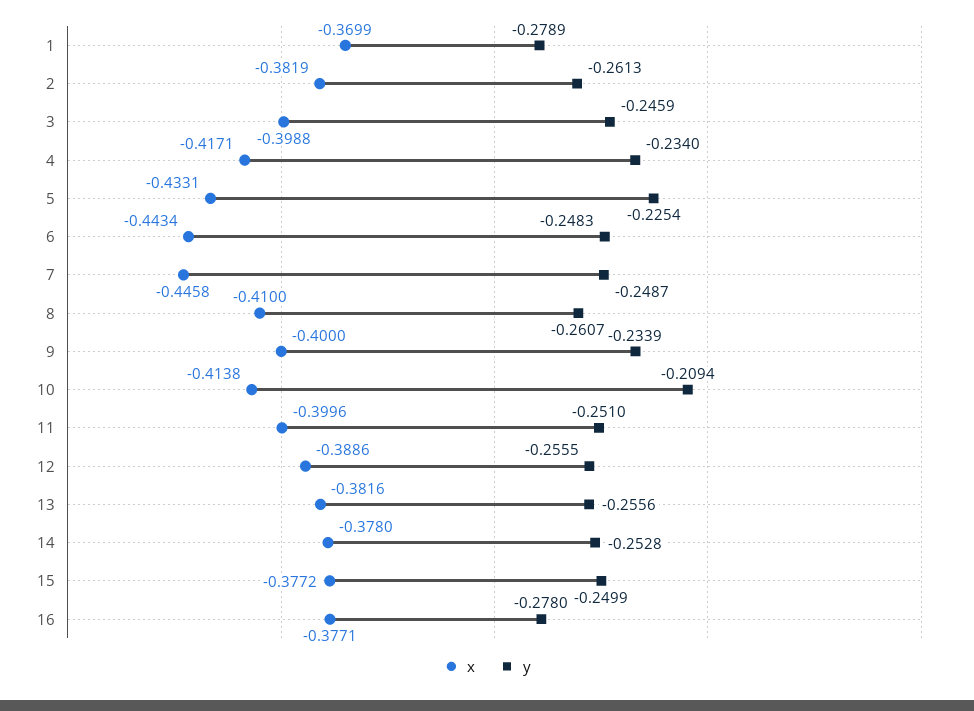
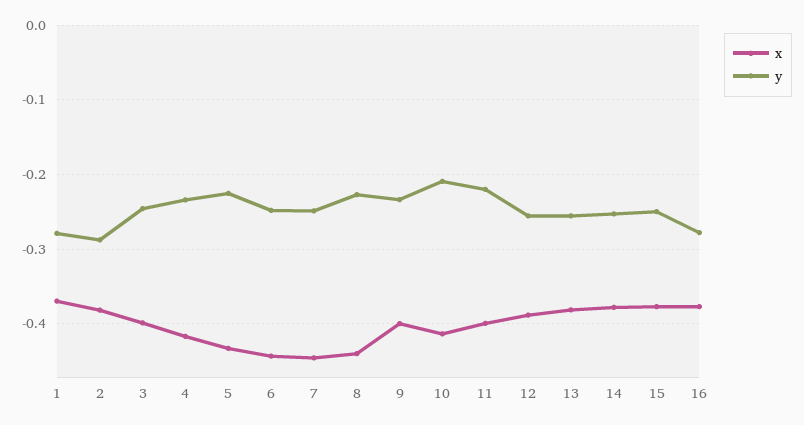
  {
    "x": {
      "1": -0.3699,
      "2": -0.3819,
      "3": -0.3988,
      "4": -0.4171,
      "5": -0.4331,
      "6": -0.4434,
      "7": -0.4458,
-     "8": -0.41,
+     "8": -0.44,
      "9": -0.4,
      "10": -0.4138,
      "11": -0.3996,
      "12": -0.3886,
      "13": -0.3816,
      "14": -0.378,
      "15": -0.3772,
      "16": -0.3771
    },
    "y": {
      "1": -0.2789,
-     "2": -0.2613,
+     "2": -0.29,
      "3": -0.2459,
      "4": -0.234,
      "5": -0.2254,
      "6": -0.2483,
      "7": -0.2487,
-     "8": -0.2607,
+     "8": -0.23,
      "9": -0.2339,
      "10": -0.2094,
-     "11": -0.251,
+     "11": -0.22,
      "12": -0.2555,
      "13": -0.2556,
      "14": -0.2528,
      "15": -0.2499,
      "16": -0.278
    }
  }

